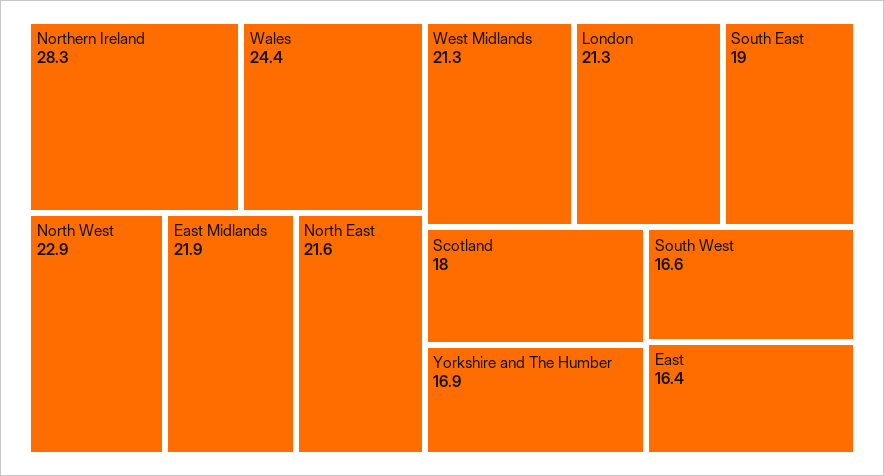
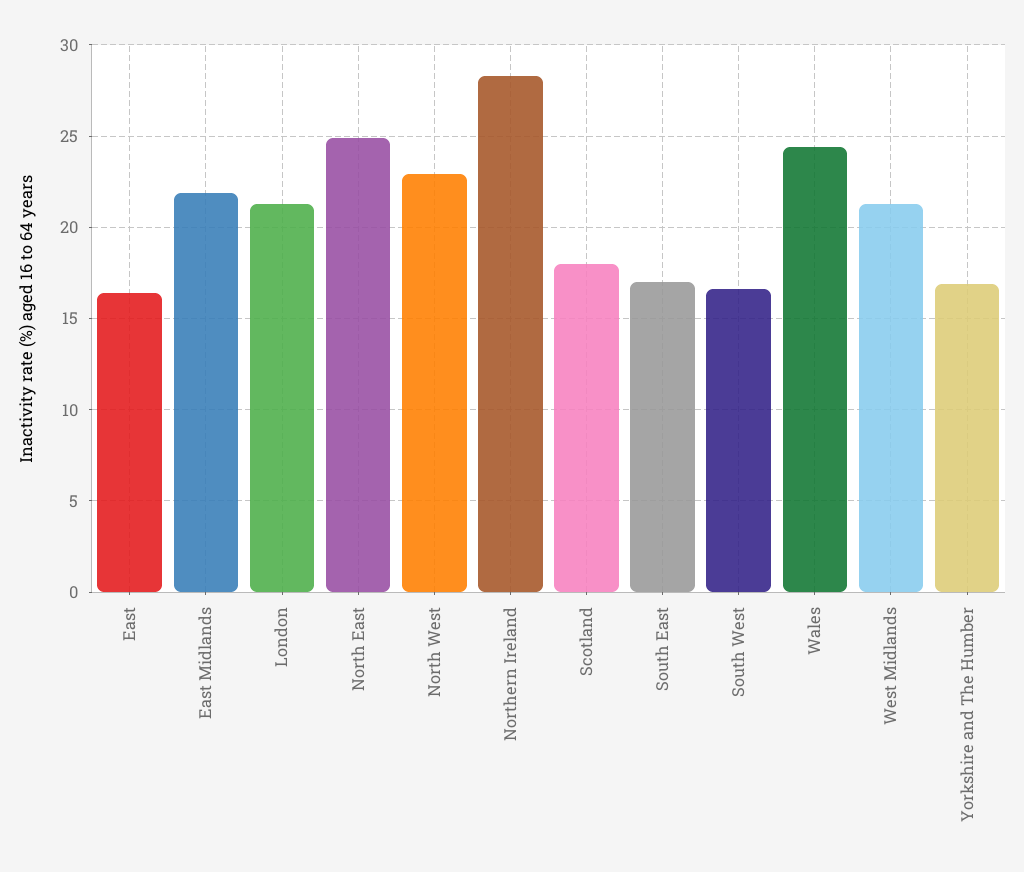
  {
    "Northern Ireland": 28.3,
    "Wales": 24.4,
    "North West": 22.9,
    "East Midlands": 21.9,
-   "North East": 21.6,
+   "North East": 25,
    "West Midlands": 21.3,
    "London": 21.3,
-   "South East": 19,
+   "South East": 17,
    "Scotland": 18,
    "Yorkshire and The Humber": 16.9,
    "South West": 16.6,
    "East": 16.4
  }

